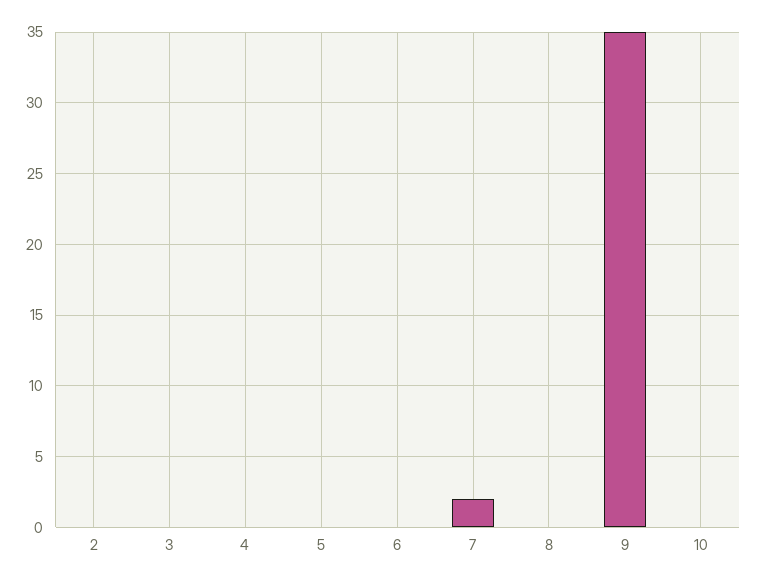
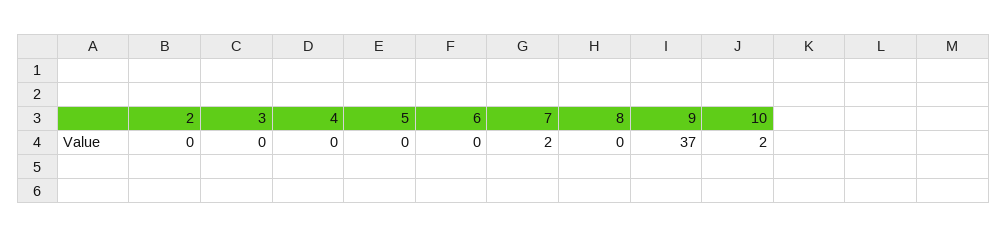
  {
    "2": 0,
    "3": 0,
    "4": 0,
    "5": 0,
    "6": 0,
    "7": 2,
    "8": 0,
-   "9": 35,
+   "9": 37,
-   "10": 0
+   "10": 2
  }

